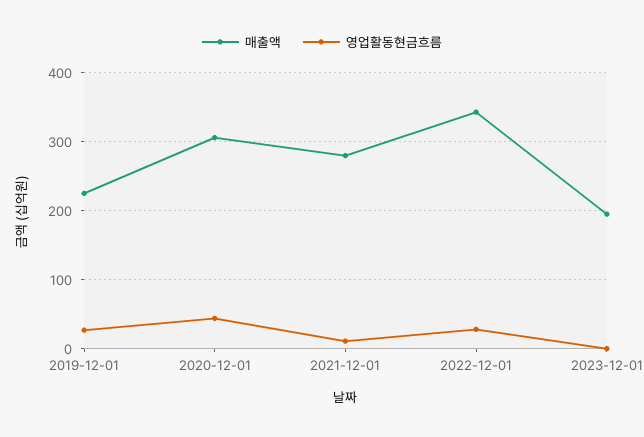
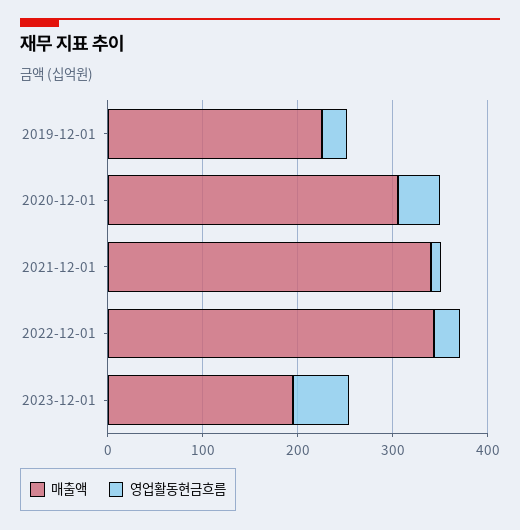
  {
    "매출액": {
      "2019-12-01": 230,
      "2020-12-01": 310,
-     "2021-12-01": 280,
+     "2021-12-01": 340,
      "2022-12-01": 340,
      "2023-12-01": 200
    },
    "영업활동현금흐름": {
      "2019-12-01": 30,
      "2020-12-01": 40,
      "2021-12-01": 10,
      "2022-12-01": 30,
-     "2023-12-01": 0
+     "2023-12-01": 60
    }
  }

